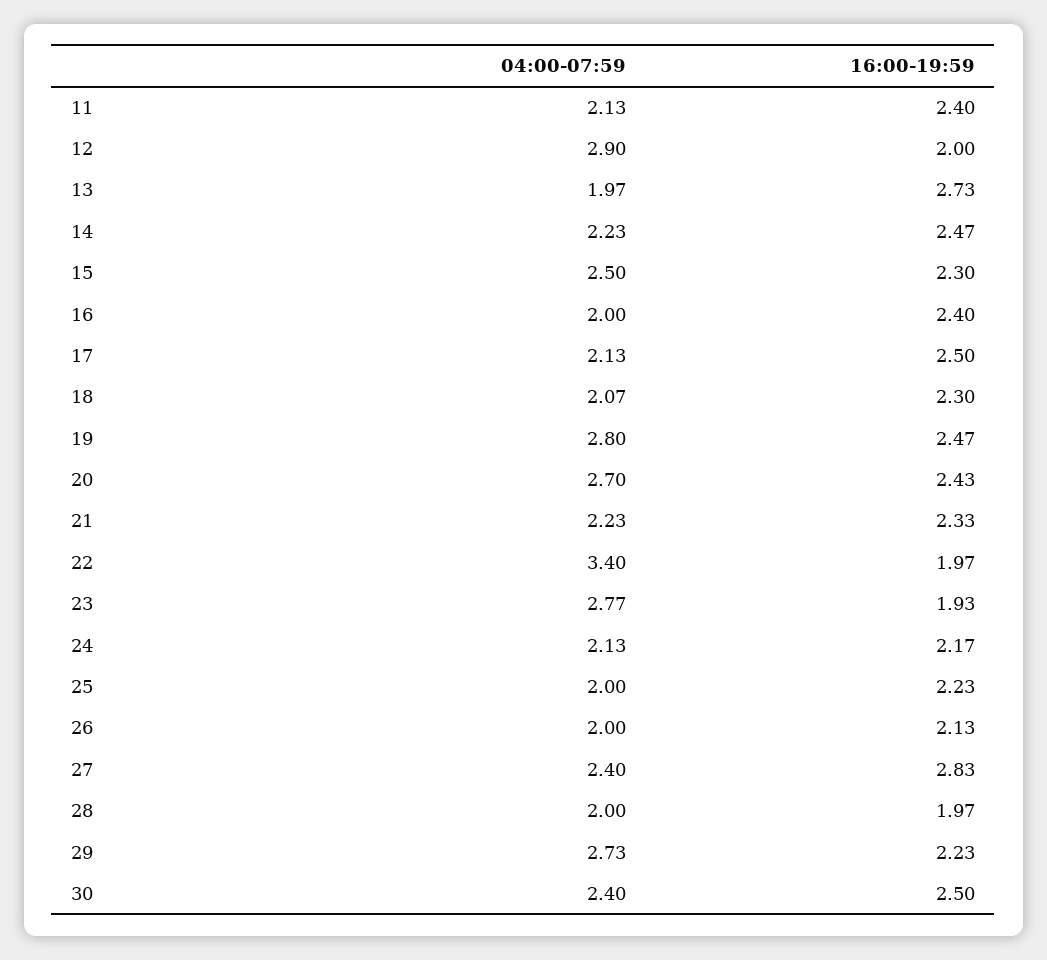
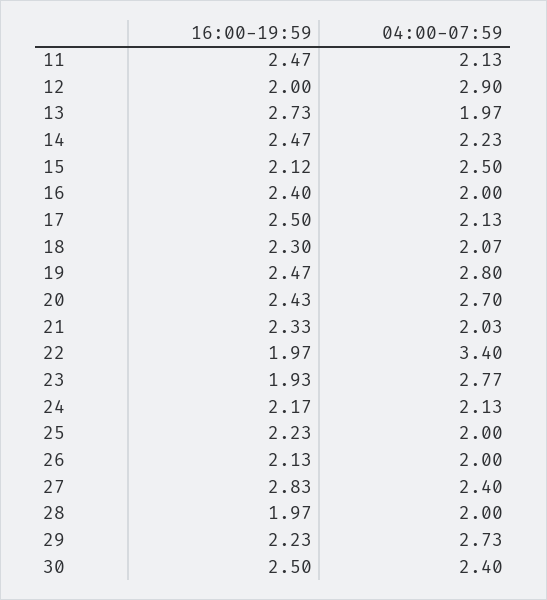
  {
    "04:00-07:59": {
      "11": 2.13,
      "12": 2.9,
      "13": 1.97,
      "14": 2.23,
      "15": 2.5,
      "16": 2,
      "17": 2.13,
      "18": 2.07,
      "19": 2.8,
      "20": 2.7,
-     "21": 2.23,
+     "21": 2.03,
      "22": 3.4,
      "23": 2.77,
      "24": 2.13,
      "25": 2,
      "26": 2,
      "27": 2.4,
      "28": 2,
      "29": 2.73,
      "30": 2.4
    },
    "16:00-19:59": {
-     "11": 2.4,
+     "11": 2.47,
      "12": 2,
      "13": 2.73,
      "14": 2.47,
-     "15": 2.3,
+     "15": 2.12,
      "16": 2.4,
      "17": 2.5,
      "18": 2.3,
      "19": 2.47,
      "20": 2.43,
      "21": 2.33,
      "22": 1.97,
      "23": 1.93,
      "24": 2.17,
      "25": 2.23,
      "26": 2.13,
      "27": 2.83,
      "28": 1.97,
      "29": 2.23,
      "30": 2.5
    }
  }

